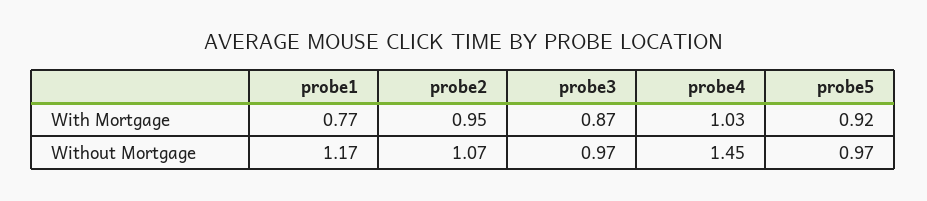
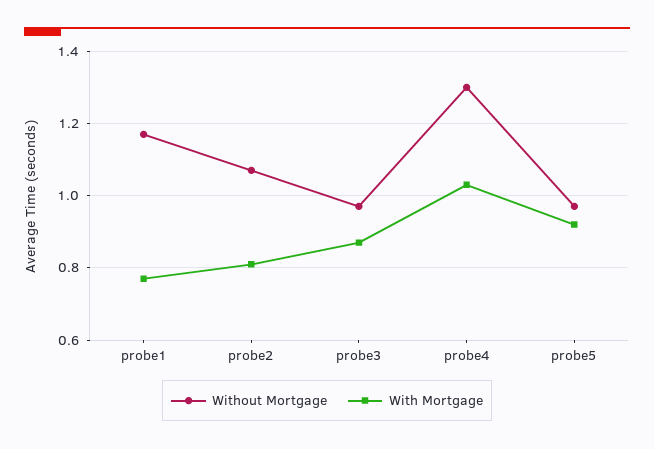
  {
    "With Mortgage": {
      "probe1": 0.77,
-     "probe2": 0.95,
+     "probe2": 0.8,
      "probe3": 0.87,
      "probe4": 1.03,
      "probe5": 0.92
    },
    "Without Mortgage": {
      "probe1": 1.17,
      "probe2": 1.07,
      "probe3": 0.97,
-     "probe4": 1.45,
+     "probe4": 1.3,
      "probe5": 0.97
    }
  }

